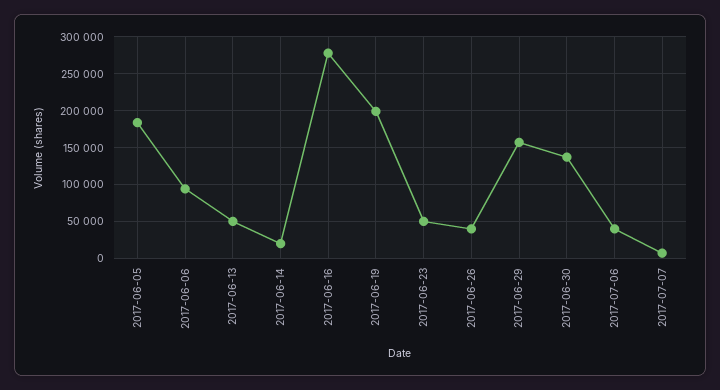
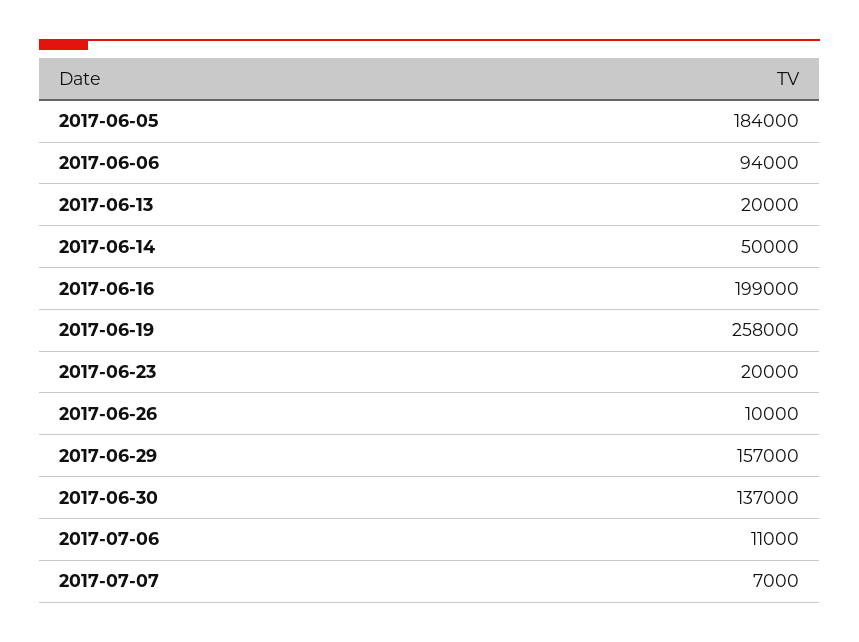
  {
    "2017-06-05": 184000,
    "2017-06-06": 94000,
-   "2017-06-13": 50000,
+   "2017-06-13": 20000,
-   "2017-06-14": 20000,
+   "2017-06-14": 50000,
-   "2017-06-16": 280000,
+   "2017-06-16": 199000,
-   "2017-06-19": 200000,
+   "2017-06-19": 258000,
-   "2017-06-23": 50000,
+   "2017-06-23": 20000,
-   "2017-06-26": 40000,
+   "2017-06-26": 10000,
    "2017-06-29": 157000,
    "2017-06-30": 137000,
-   "2017-07-06": 40000,
+   "2017-07-06": 11000,
    "2017-07-07": 7000
  }

